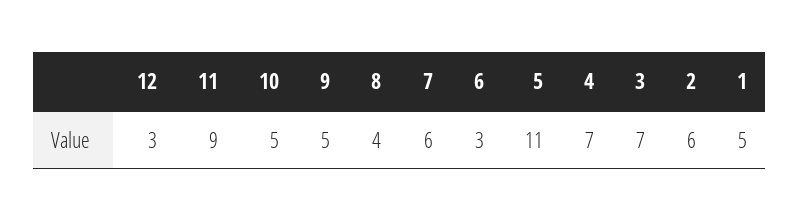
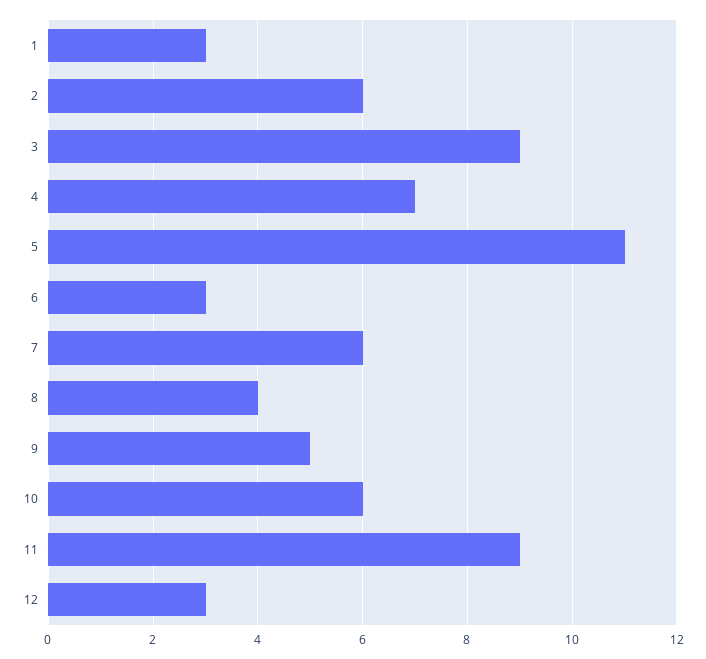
  {
    "12": 3,
    "11": 9,
-   "10": 5,
+   "10": 6,
    "9": 5,
    "8": 4,
    "7": 6,
    "6": 3,
    "5": 11,
    "4": 7,
-   "3": 7,
+   "3": 9,
    "2": 6,
-   "1": 5
+   "1": 3
  }

